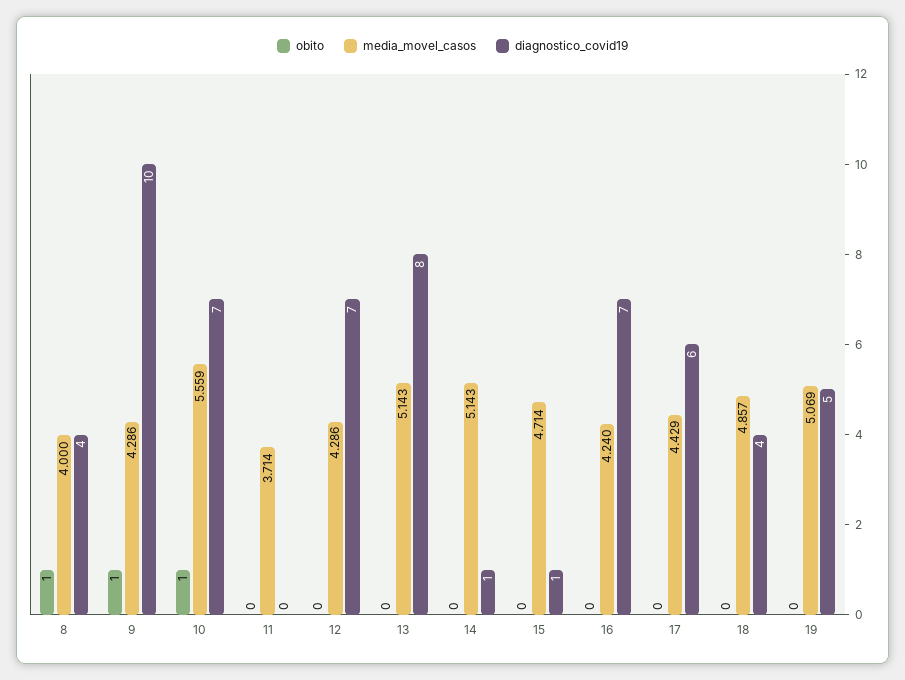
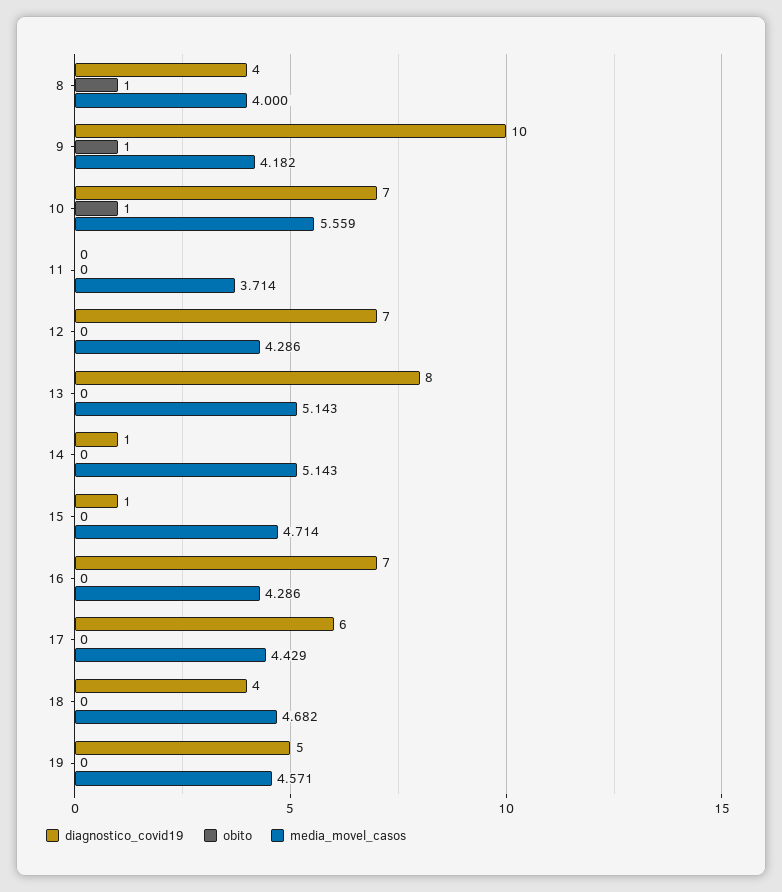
  {
    "obito": {
      "8": 1,
      "9": 1,
      "10": 1,
      "11": 0,
      "12": 0,
      "13": 0,
      "14": 0,
      "15": 0,
      "16": 0,
      "17": 0,
      "18": 0,
      "19": 0
    },
    "media_movel_casos": {
      "8": 4,
-     "9": 4.286,
+     "9": 4.182,
      "10": 5.559,
      "11": 3.714,
      "12": 4.286,
      "13": 5.143,
      "14": 5.143,
      "15": 4.714,
-     "16": 4.24,
+     "16": 4.286,
      "17": 4.429,
-     "18": 4.857,
+     "18": 4.682,
-     "19": 5.069
+     "19": 4.571
    },
    "diagnostico_covid19": {
      "8": 4,
      "9": 10,
      "10": 7,
      "11": 0,
      "12": 7,
      "13": 8,
      "14": 1,
      "15": 1,
      "16": 7,
      "17": 6,
      "18": 4,
      "19": 5
    }
  }

